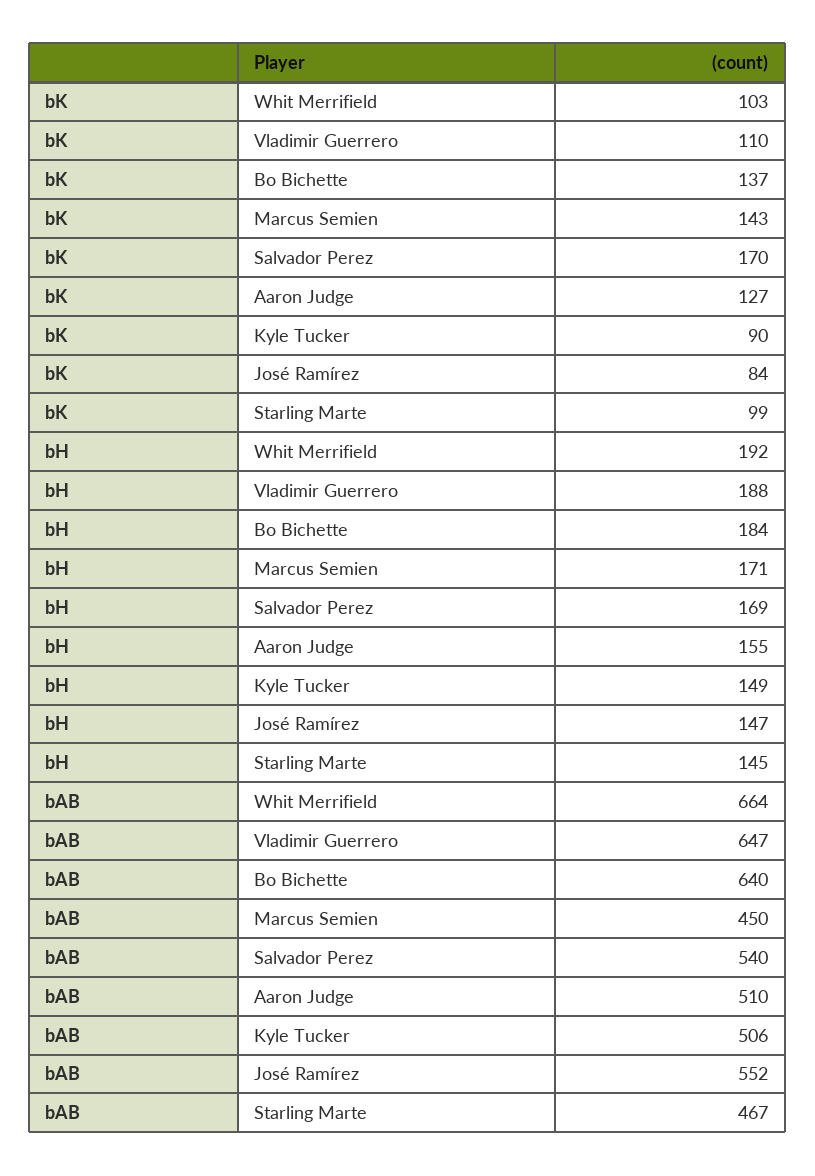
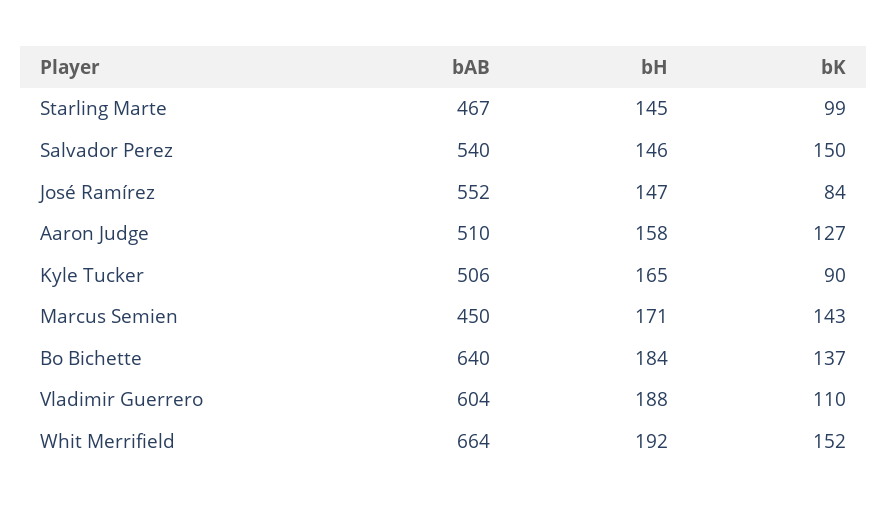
  {
    "bK": {
-     "Whit Merrifield": 103,
+     "Whit Merrifield": 152,
      "Vladimir Guerrero": 110,
      "Bo Bichette": 137,
      "Marcus Semien": 143,
-     "Salvador Perez": 170,
+     "Salvador Perez": 150,
      "Aaron Judge": 127,
      "Kyle Tucker": 90,
      "José Ramírez": 84,
      "Starling Marte": 99
    },
    "bH": {
      "Whit Merrifield": 192,
      "Vladimir Guerrero": 188,
      "Bo Bichette": 184,
      "Marcus Semien": 171,
-     "Salvador Perez": 169,
+     "Salvador Perez": 146,
-     "Aaron Judge": 155,
+     "Aaron Judge": 158,
-     "Kyle Tucker": 149,
+     "Kyle Tucker": 165,
      "José Ramírez": 147,
      "Starling Marte": 145
    },
    "bAB": {
      "Whit Merrifield": 664,
-     "Vladimir Guerrero": 647,
+     "Vladimir Guerrero": 604,
      "Bo Bichette": 640,
      "Marcus Semien": 450,
      "Salvador Perez": 540,
      "Aaron Judge": 510,
      "Kyle Tucker": 506,
      "José Ramírez": 552,
      "Starling Marte": 467
    }
  }

